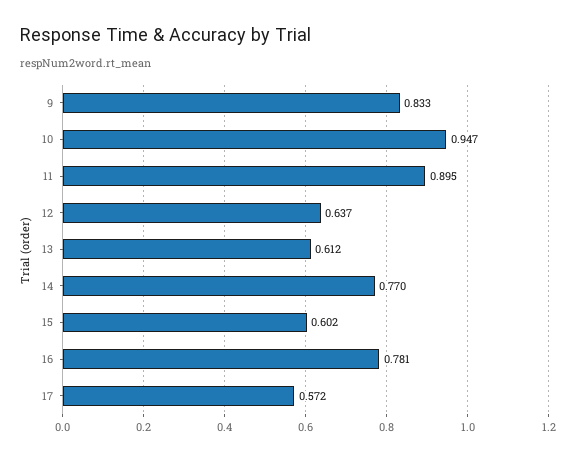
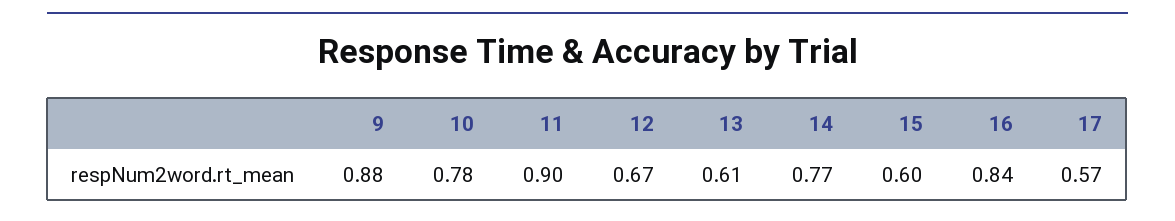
  {
-   "9": 0.833,
+   "9": 0.88,
-   "10": 0.947,
+   "10": 0.78,
    "11": 0.895,
-   "12": 0.637,
+   "12": 0.67,
    "13": 0.612,
    "14": 0.77,
    "15": 0.602,
-   "16": 0.781,
+   "16": 0.84,
    "17": 0.572
  }

